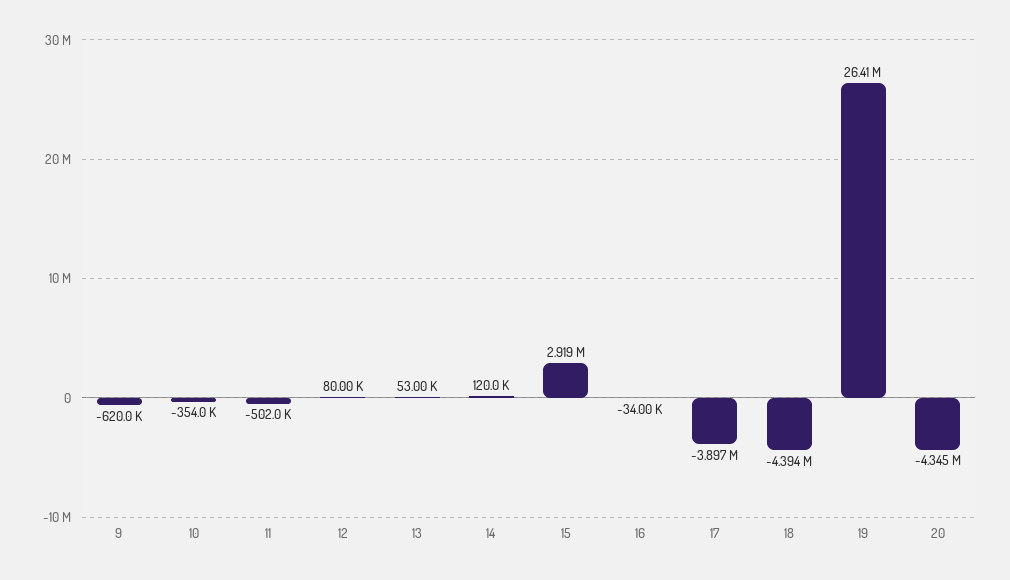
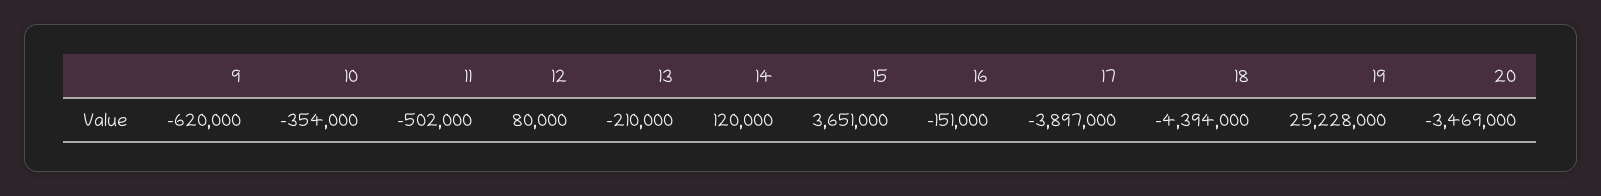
  {
    "9": -620000,
    "10": -354000,
    "11": -502000,
    "12": 80000,
-   "13": 53000,
+   "13": -210000,
    "14": 120000,
-   "15": 2919000,
+   "15": 3651000,
-   "16": -34000,
+   "16": -151000,
    "17": -3897000,
    "18": -4394000,
-   "19": 26410000,
+   "19": 25228000,
-   "20": -4345000
+   "20": -3469000
  }

